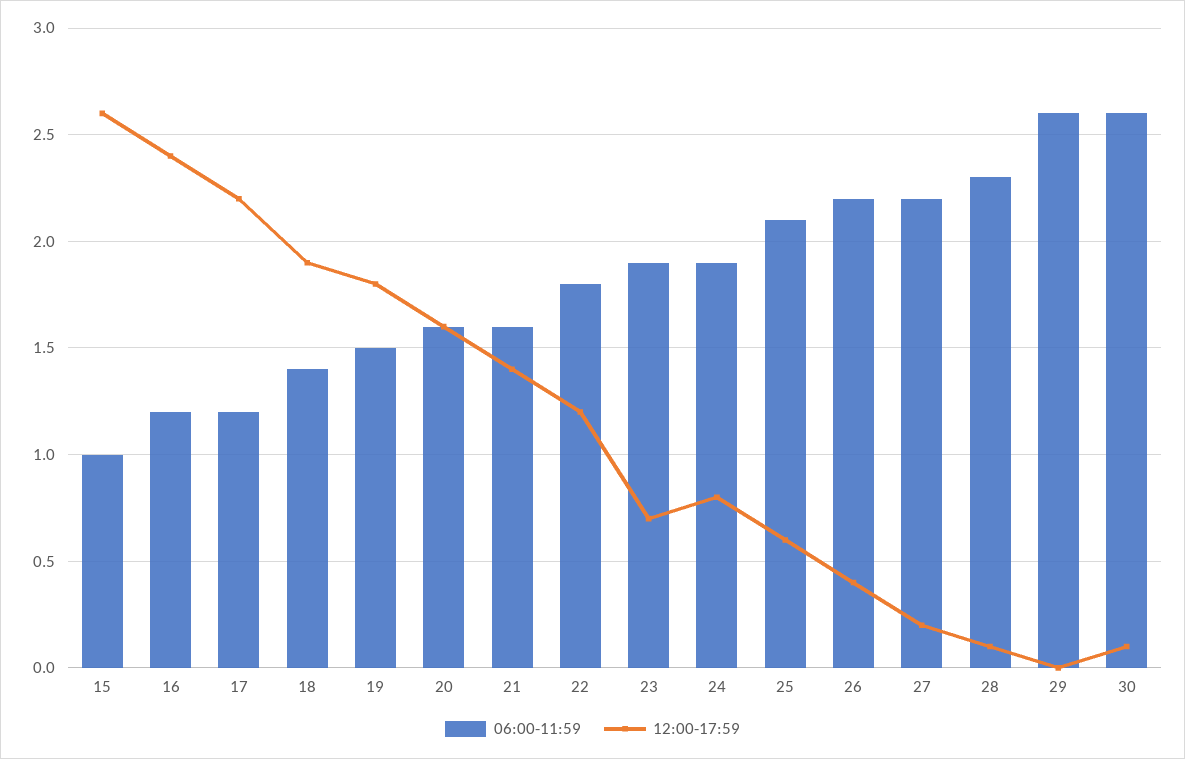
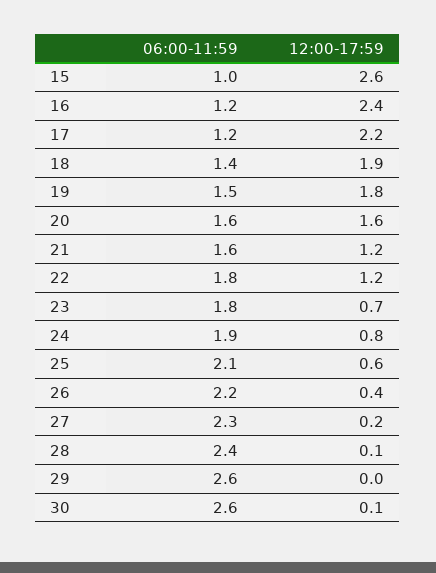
  {
    "06:00-11:59": {
      "15": 1,
      "16": 1.2,
      "17": 1.2,
      "18": 1.4,
      "19": 1.5,
      "20": 1.6,
      "21": 1.6,
      "22": 1.8,
-     "23": 1.9,
+     "23": 1.8,
      "24": 1.9,
      "25": 2.1,
      "26": 2.2,
-     "27": 2.2,
+     "27": 2.3,
-     "28": 2.3,
+     "28": 2.4,
      "29": 2.6,
      "30": 2.6
    },
    "12:00-17:59": {
      "15": 2.6,
      "16": 2.4,
      "17": 2.2,
      "18": 1.9,
      "19": 1.8,
      "20": 1.6,
-     "21": 1.4,
+     "21": 1.2,
      "22": 1.2,
      "23": 0.7,
      "24": 0.8,
      "25": 0.6,
      "26": 0.4,
      "27": 0.2,
      "28": 0.1,
      "29": 0,
      "30": 0.1
    }
  }

